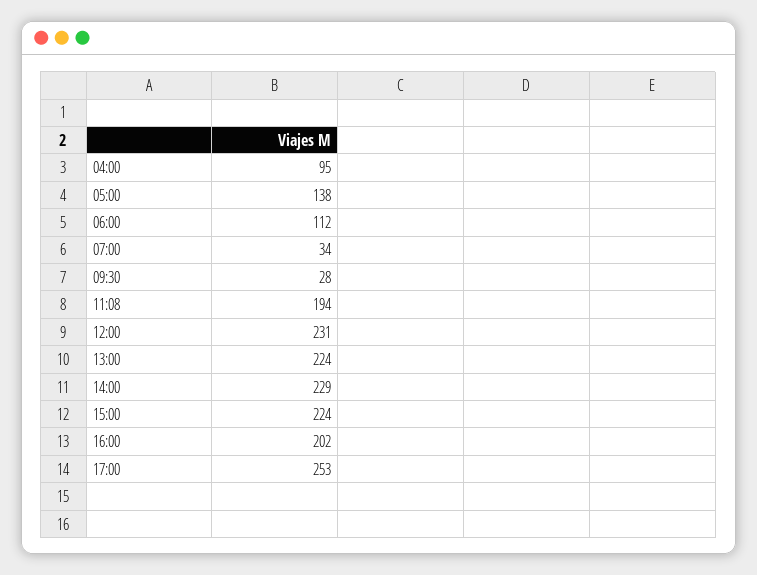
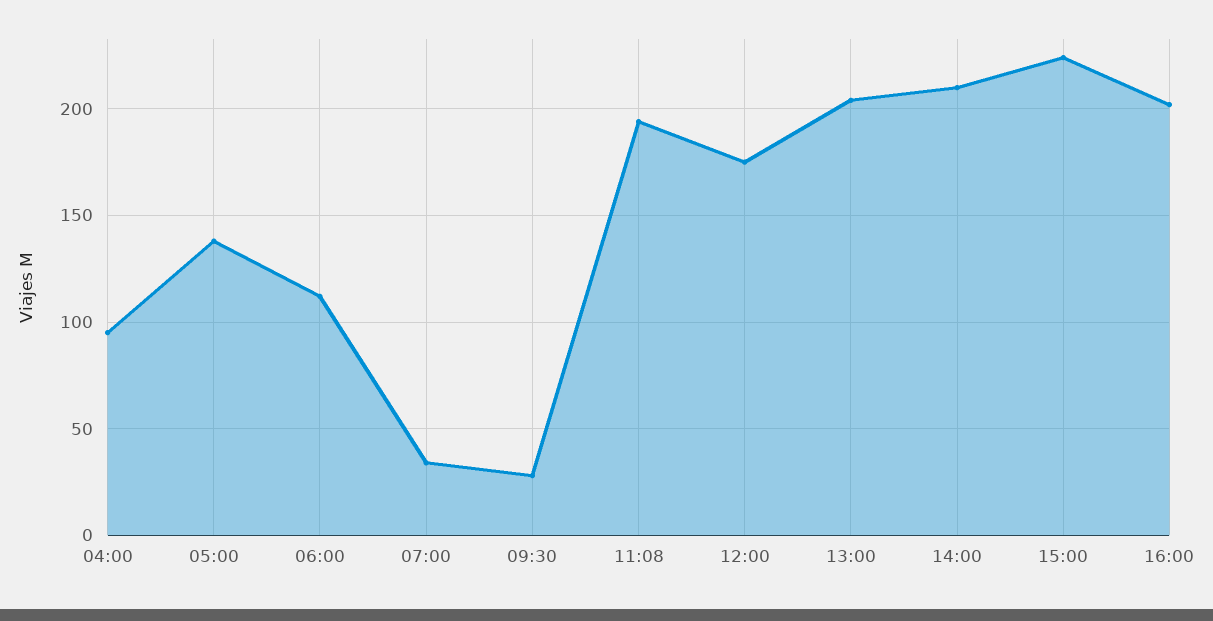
  {
    "04:00": 95,
    "05:00": 138,
    "06:00": 112,
    "07:00": 34,
    "09:30": 28,
    "11:08": 194,
-   "12:00": 231,
+   "12:00": 175,
-   "13:00": 224,
+   "13:00": 205,
-   "14:00": 229,
+   "14:00": 210,
    "15:00": 224,
-   "16:00": 202,
+   "16:00": 202
-   "17:00": 253
  }

